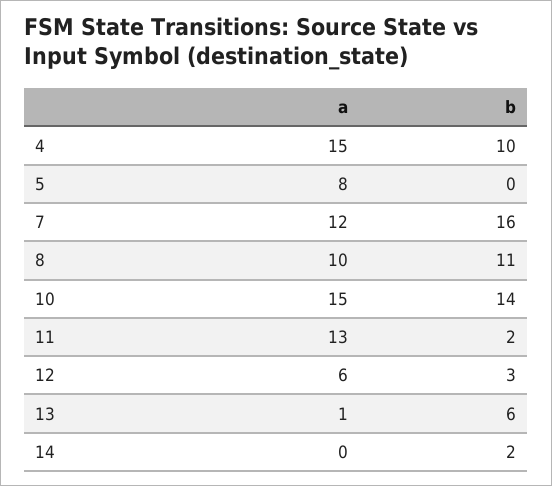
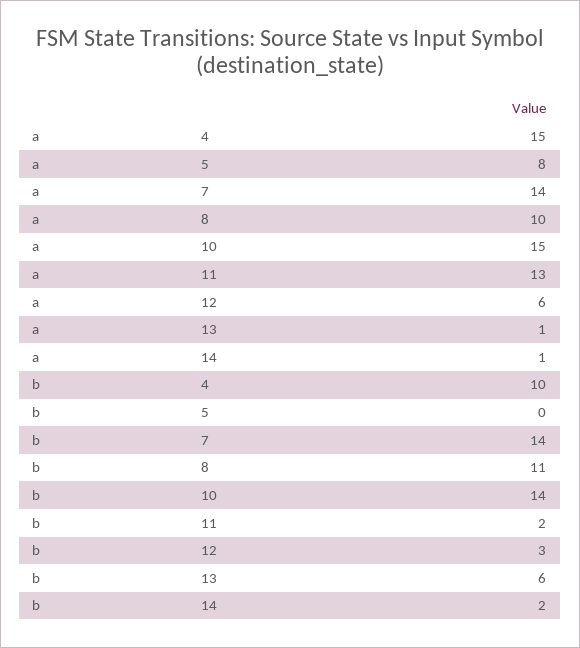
  {
    "a": {
      "4": 15,
      "5": 8,
-     "7": 12,
+     "7": 14,
      "8": 10,
      "10": 15,
      "11": 13,
      "12": 6,
      "13": 1,
-     "14": 0
+     "14": 1
    },
    "b": {
      "4": 10,
      "5": 0,
-     "7": 16,
+     "7": 14,
      "8": 11,
      "10": 14,
      "11": 2,
      "12": 3,
      "13": 6,
      "14": 2
    }
  }

